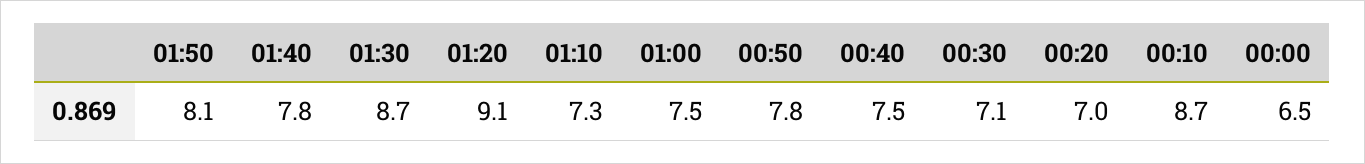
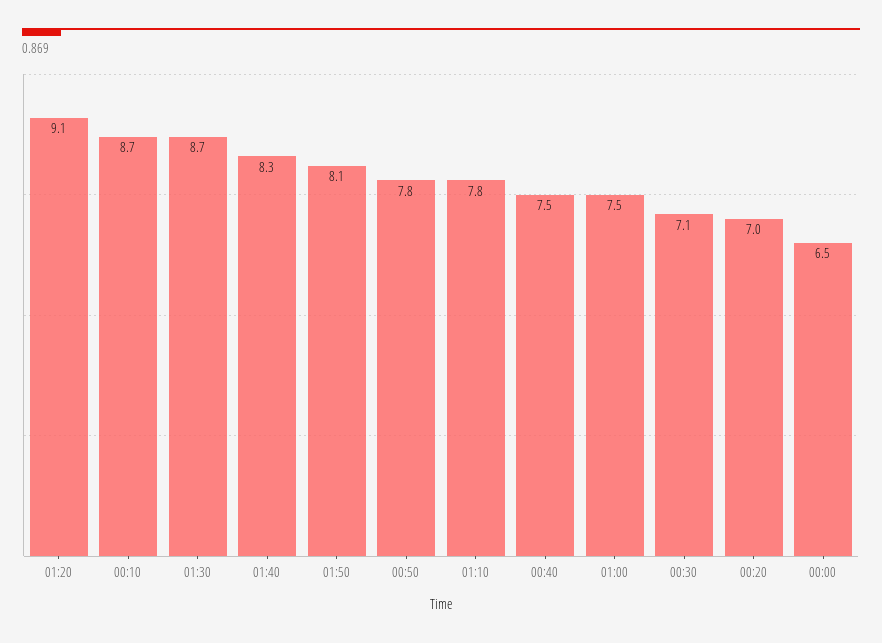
  {
    "01:50": 8.1,
-   "01:40": 7.8,
+   "01:40": 8.3,
    "01:30": 8.7,
    "01:20": 9.1,
-   "01:10": 7.3,
+   "01:10": 7.8,
    "01:00": 7.5,
    "00:50": 7.8,
    "00:40": 7.5,
    "00:30": 7.1,
    "00:20": 7,
    "00:10": 8.7,
    "00:00": 6.5
  }

